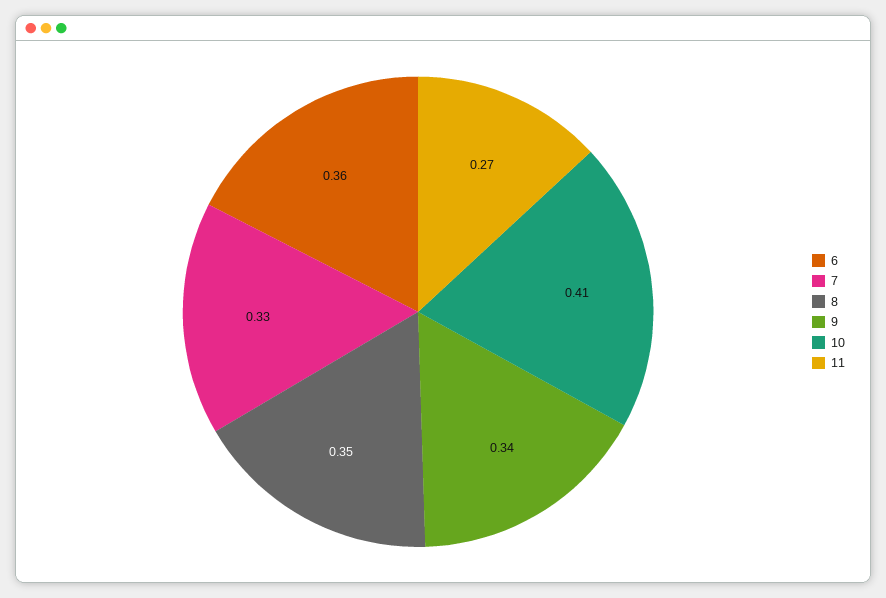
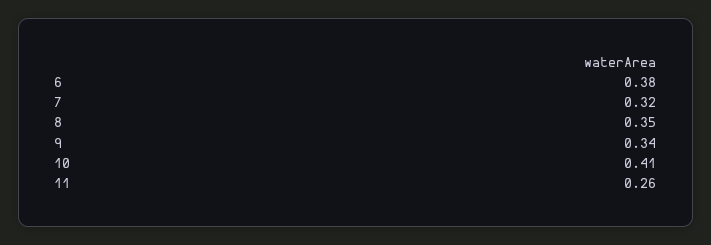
  {
-   "6": 0.36,
+   "6": 0.38,
-   "7": 0.33,
+   "7": 0.32,
    "8": 0.35,
    "9": 0.34,
    "10": 0.41,
-   "11": 0.27
+   "11": 0.26
  }

